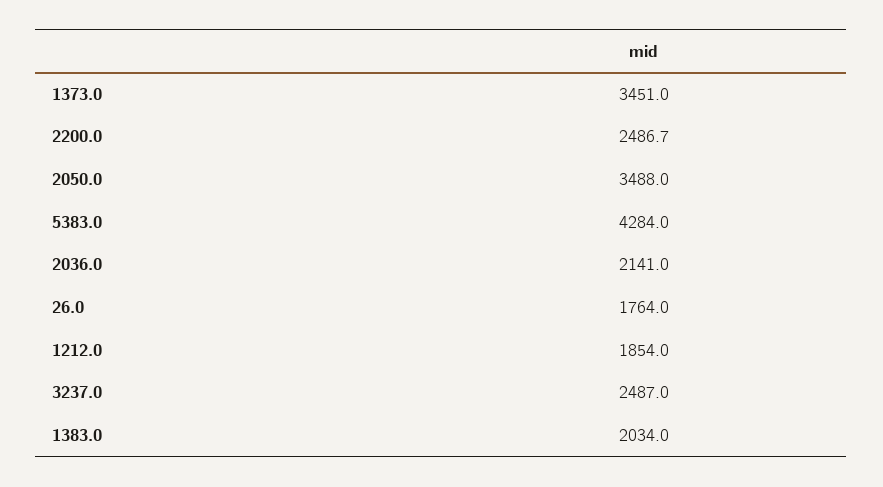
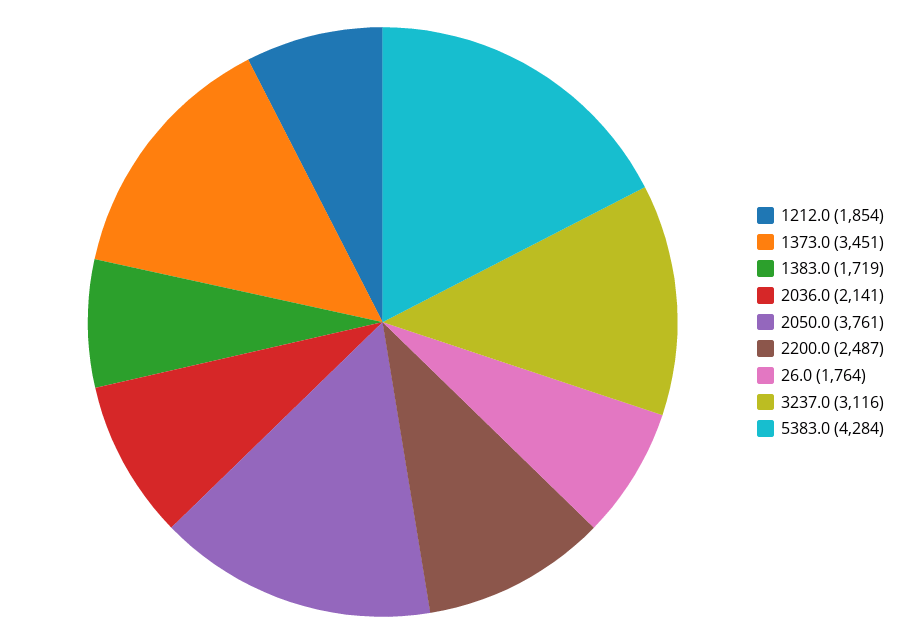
  {
    "1373.0": 3451,
    "2200.0": 2486.7,
-   "2050.0": 3488,
+   "2050.0": 3761,
    "5383.0": 4284,
    "2036.0": 2141,
    "26.0": 1764,
    "1212.0": 1854,
-   "3237.0": 2487,
+   "3237.0": 3116,
-   "1383.0": 2034
+   "1383.0": 1719
  }

